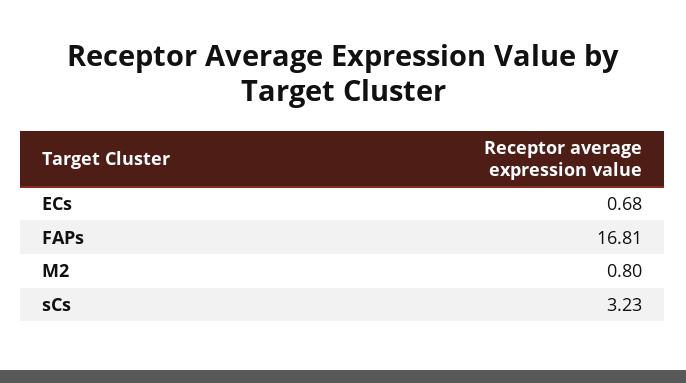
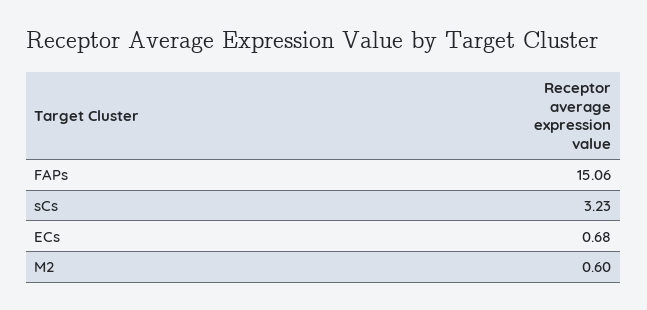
  {
    "ECs": 0.68,
-   "FAPs": 16.81,
+   "FAPs": 15.06,
-   "M2": 0.8,
+   "M2": 0.6,
    "sCs": 3.23
  }

